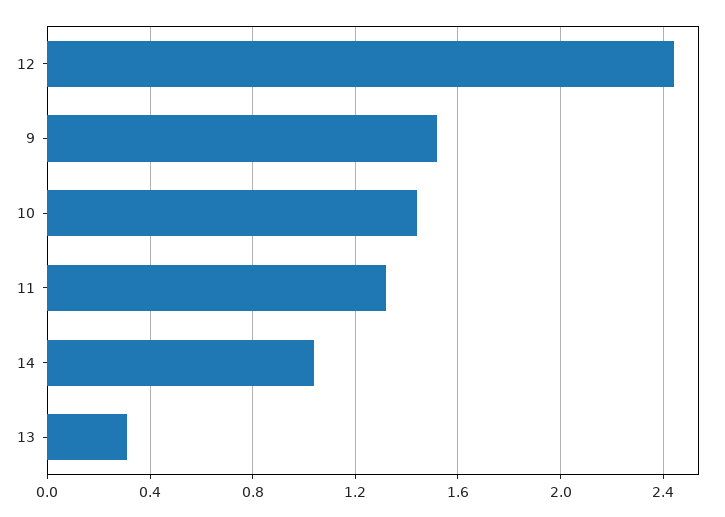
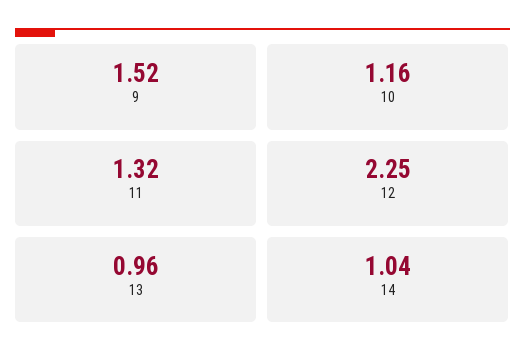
  {
-   "12": 2.45,
+   "12": 2.25,
    "9": 1.52,
-   "10": 1.45,
+   "10": 1.16,
    "11": 1.32,
    "14": 1.04,
-   "13": 0.3
+   "13": 0.96
  }

